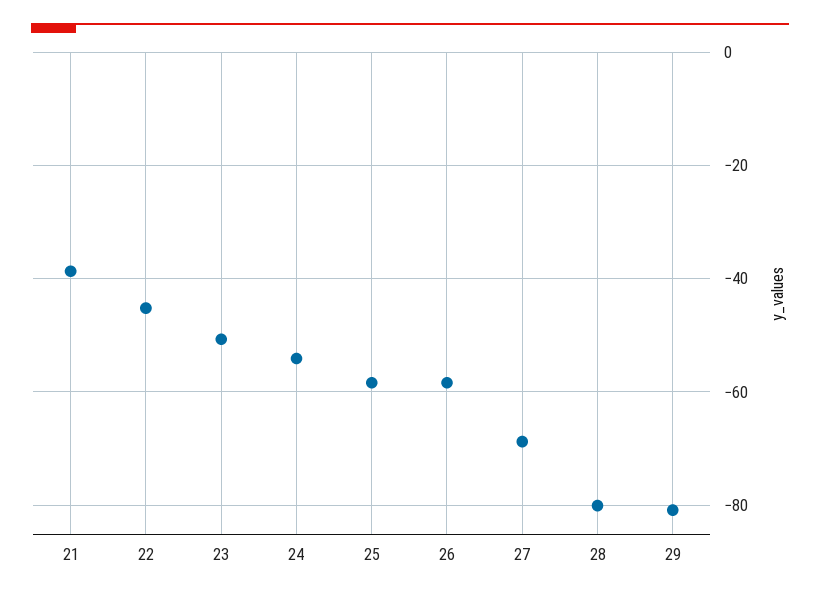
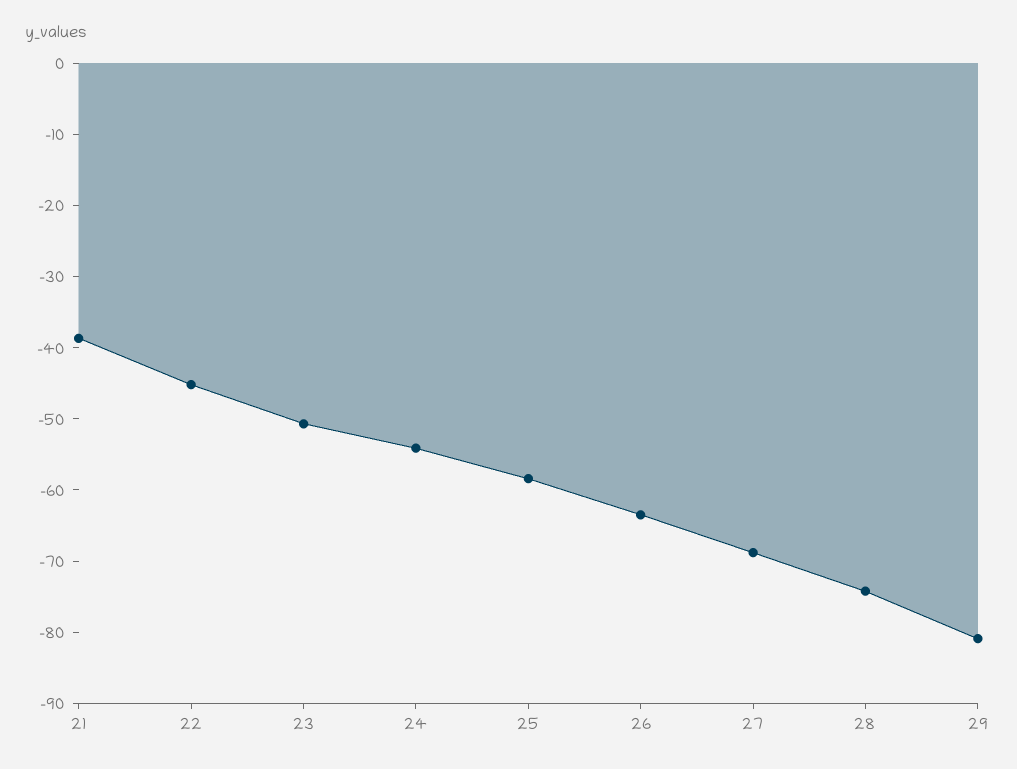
  {
    "21": -38,
    "22": -46,
    "23": -50,
    "24": -54,
    "25": -58,
-   "26": -58,
+   "26": -64,
    "27": -68,
-   "28": -80,
+   "28": -74,
    "29": -80
  }

